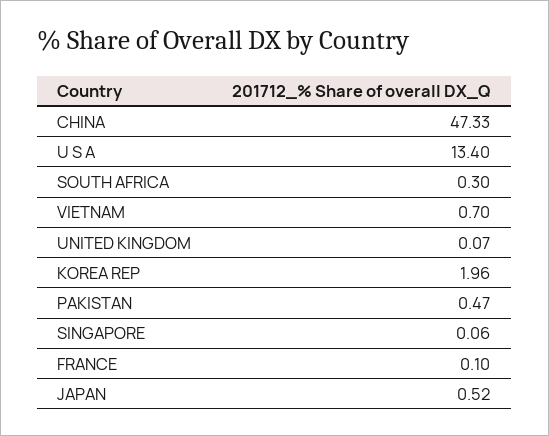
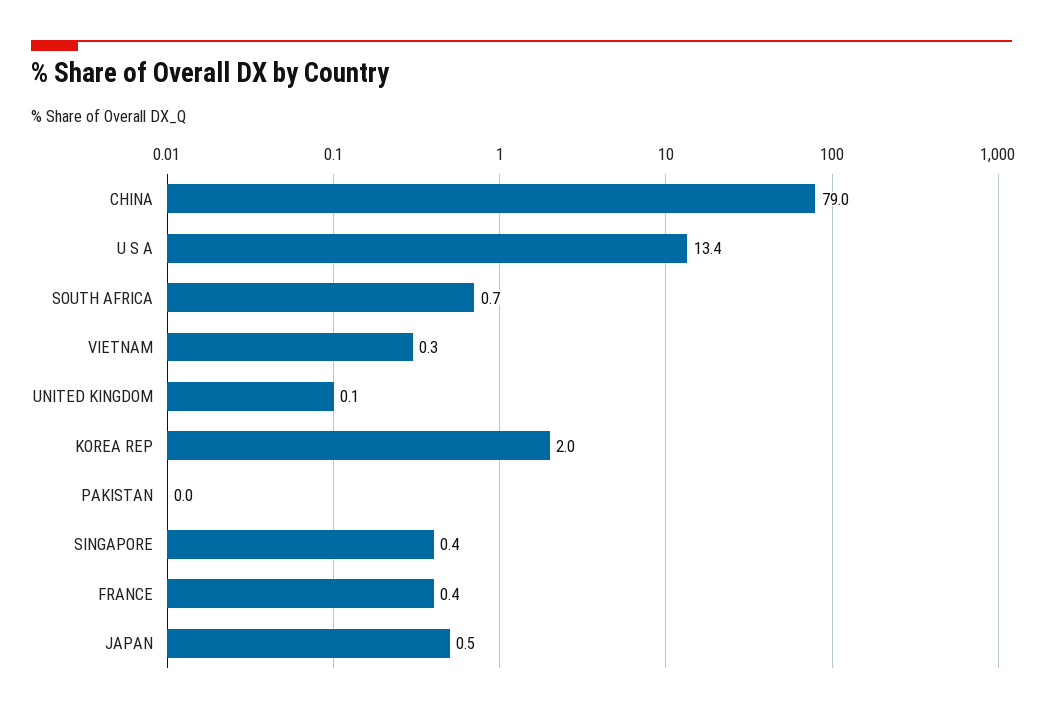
  {
-   "CHINA": 47.33,
+   "CHINA": 79,
    "U S A": 13.4,
-   "SOUTH AFRICA": 0.3,
+   "SOUTH AFRICA": 0.7,
-   "VIETNAM": 0.7,
+   "VIETNAM": 0.3,
    "UNITED KINGDOM": 0.07,
    "KOREA REP": 1.96,
-   "PAKISTAN": 0.47,
+   "PAKISTAN": 0,
-   "SINGAPORE": 0.06,
+   "SINGAPORE": 0.4,
-   "FRANCE": 0.1,
+   "FRANCE": 0.4,
    "JAPAN": 0.52
  }

